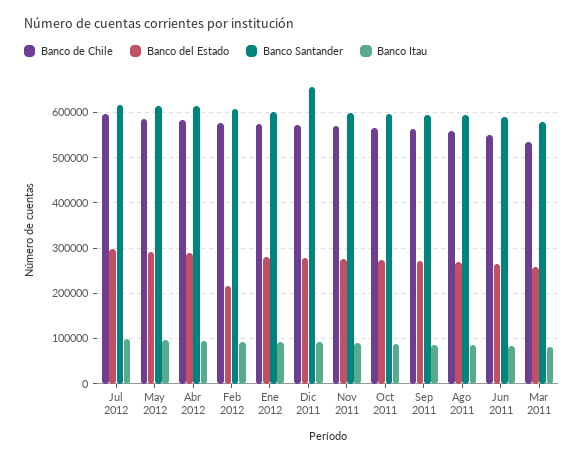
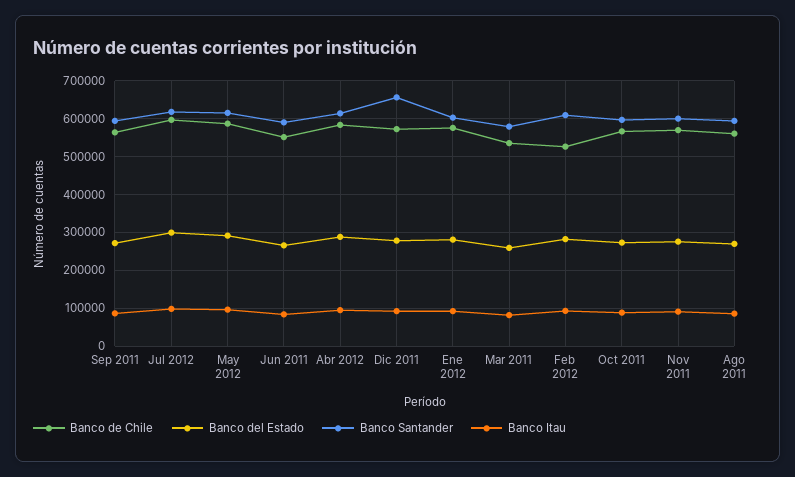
  {
    "Banco de Chile": {
      "Jul 2012": 600000,
      "May 2012": 580000,
      "Abr 2012": 580000,
-     "Feb 2012": 580000,
+     "Feb 2012": 520000,
      "Ene 2012": 580000,
      "Dic 2011": 580000,
      "Nov 2011": 560000,
      "Oct 2011": 560000,
      "Sep 2011": 560000,
      "Ago 2011": 560000,
      "Jun 2011": 560000,
      "Mar 2011": 540000
    },
    "Banco del Estado": {
      "Jul 2012": 300000,
      "May 2012": 300000,
      "Abr 2012": 280000,
-     "Feb 2012": 220000,
+     "Feb 2012": 280000,
      "Ene 2012": 280000,
      "Dic 2011": 280000,
      "Nov 2011": 280000,
      "Oct 2011": 280000,
      "Sep 2011": 280000,
      "Ago 2011": 260000,
      "Jun 2011": 260000,
      "Mar 2011": 260000
    },
    "Banco Santander": {
      "Jul 2012": 620000,
      "May 2012": 620000,
      "Abr 2012": 620000,
      "Feb 2012": 600000,
      "Ene 2012": 600000,
      "Dic 2011": 660000,
      "Nov 2011": 600000,
      "Oct 2011": 600000,
      "Sep 2011": 600000,
      "Ago 2011": 600000,
      "Jun 2011": 580000,
      "Mar 2011": 580000
    },
    "Banco Itau": {
      "Jul 2012": 100000,
      "May 2012": 100000,
      "Abr 2012": 100000,
      "Feb 2012": 100000,
      "Ene 2012": 100000,
      "Dic 2011": 100000,
      "Nov 2011": 100000,
      "Oct 2011": 80000,
      "Sep 2011": 80000,
      "Ago 2011": 80000,
      "Jun 2011": 80000,
      "Mar 2011": 80000
    }
  }

